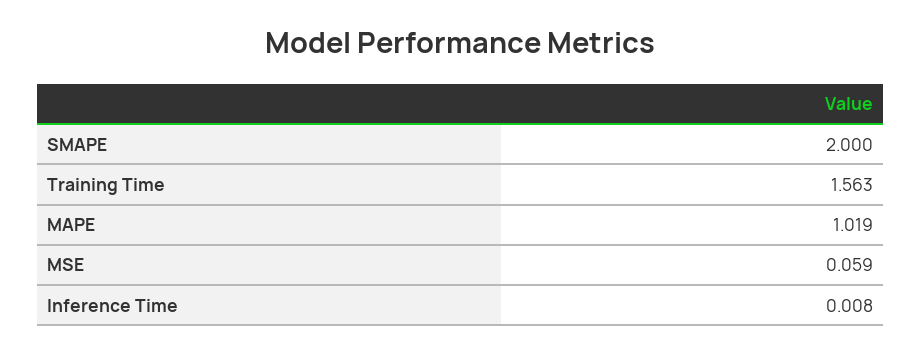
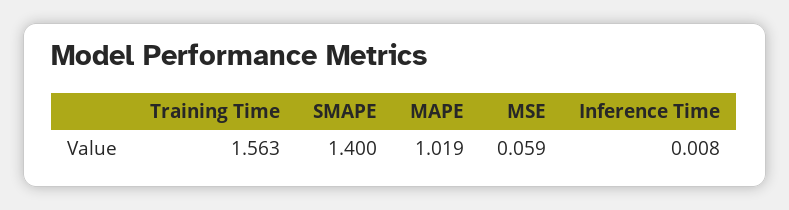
  {
-   "SMAPE": 2,
+   "SMAPE": 1.4,
    "Training Time": 1.563,
    "MAPE": 1.019,
    "MSE": 0.059,
    "Inference Time": 0.008
  }

